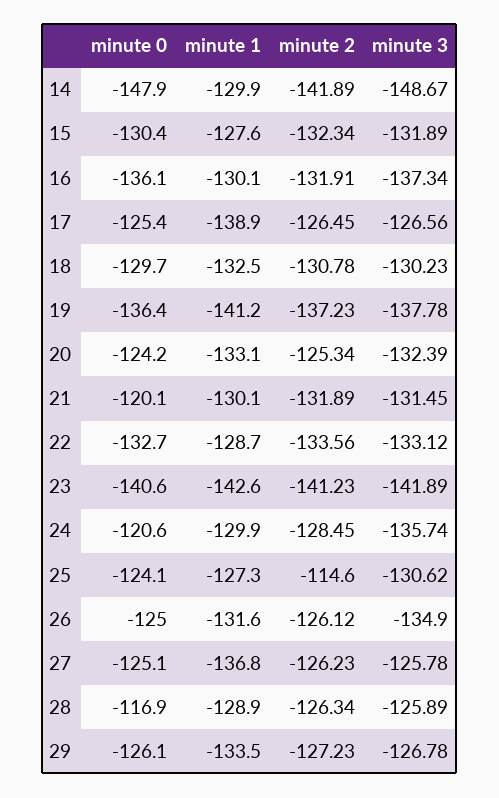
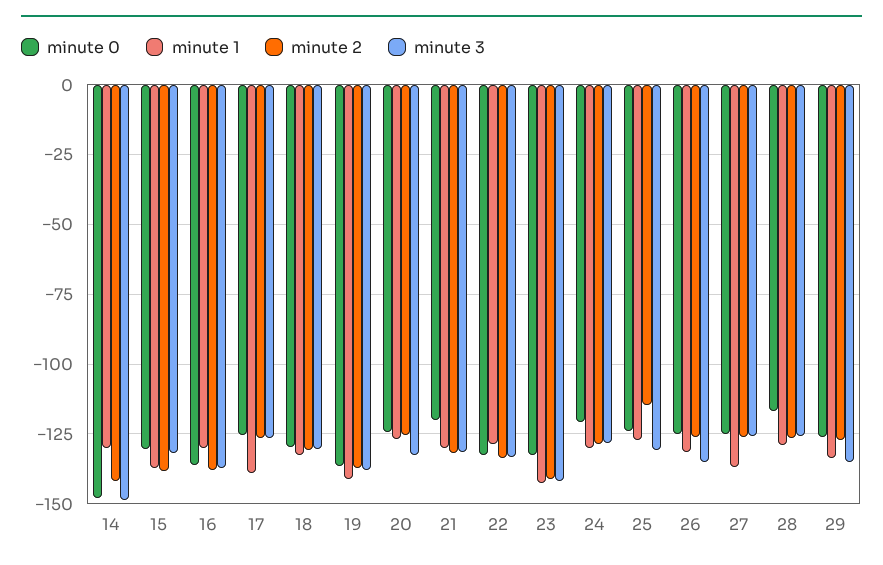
  {
    "minute 0": {
      "14": -147.9,
      "15": -130.4,
      "16": -136.1,
      "17": -125.4,
      "18": -129.7,
      "19": -136.4,
      "20": -124.2,
      "21": -120.1,
      "22": -132.7,
-     "23": -140.6,
+     "23": -132.5,
      "24": -120.6,
      "25": -124.1,
      "26": -125,
      "27": -125.1,
      "28": -116.9,
      "29": -126.1
    },
    "minute 1": {
      "14": -129.9,
-     "15": -127.6,
+     "15": -137.5,
      "16": -130.1,
      "17": -138.9,
      "18": -132.5,
      "19": -141.2,
-     "20": -133.1,
+     "20": -127.5,
      "21": -130.1,
      "22": -128.7,
      "23": -142.6,
      "24": -129.9,
      "25": -127.3,
      "26": -131.6,
      "27": -136.8,
      "28": -128.9,
      "29": -133.5
    },
    "minute 2": {
      "14": -141.89,
-     "15": -132.34,
+     "15": -137.5,
-     "16": -131.91,
+     "16": -137.5,
      "17": -126.45,
      "18": -130.78,
      "19": -137.23,
      "20": -125.34,
      "21": -131.89,
      "22": -133.56,
      "23": -141.23,
      "24": -128.45,
      "25": -114.6,
      "26": -126.12,
      "27": -126.23,
      "28": -126.34,
      "29": -127.23
    },
    "minute 3": {
      "14": -148.67,
      "15": -131.89,
      "16": -137.34,
      "17": -126.56,
      "18": -130.23,
      "19": -137.78,
      "20": -132.39,
      "21": -131.45,
      "22": -133.12,
      "23": -141.89,
-     "24": -135.74,
+     "24": -127.5,
      "25": -130.62,
      "26": -134.9,
      "27": -125.78,
      "28": -125.89,
-     "29": -126.78
+     "29": -135
    }
  }

